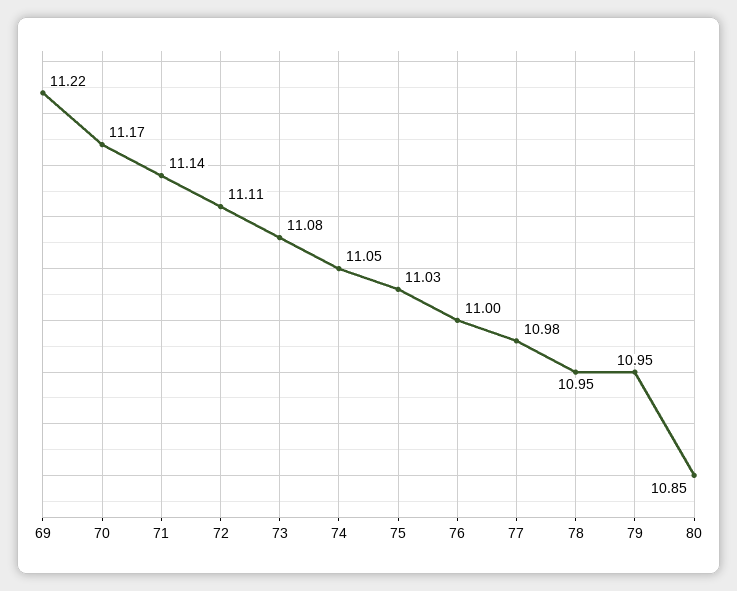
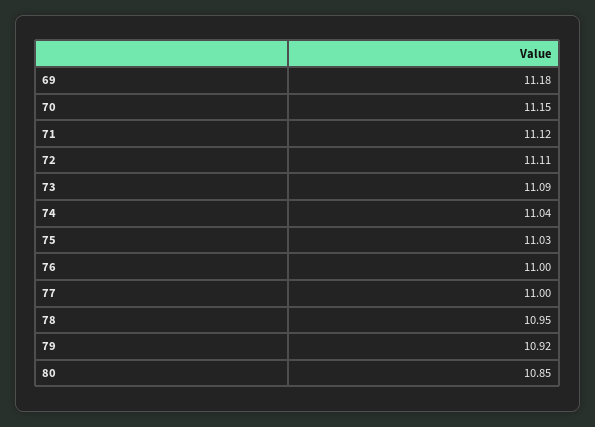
  {
-   "69": 11.22,
+   "69": 11.18,
-   "70": 11.17,
+   "70": 11.15,
-   "71": 11.14,
+   "71": 11.12,
    "72": 11.11,
-   "73": 11.08,
+   "73": 11.09,
-   "74": 11.05,
+   "74": 11.04,
    "75": 11.03,
    "76": 11,
-   "77": 10.98,
+   "77": 11,
    "78": 10.95,
-   "79": 10.95,
+   "79": 10.92,
    "80": 10.85
  }

